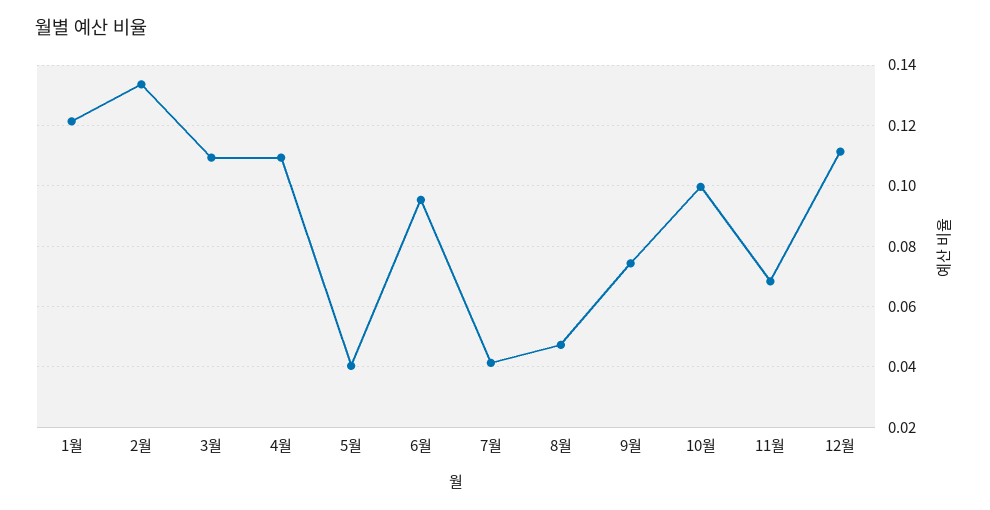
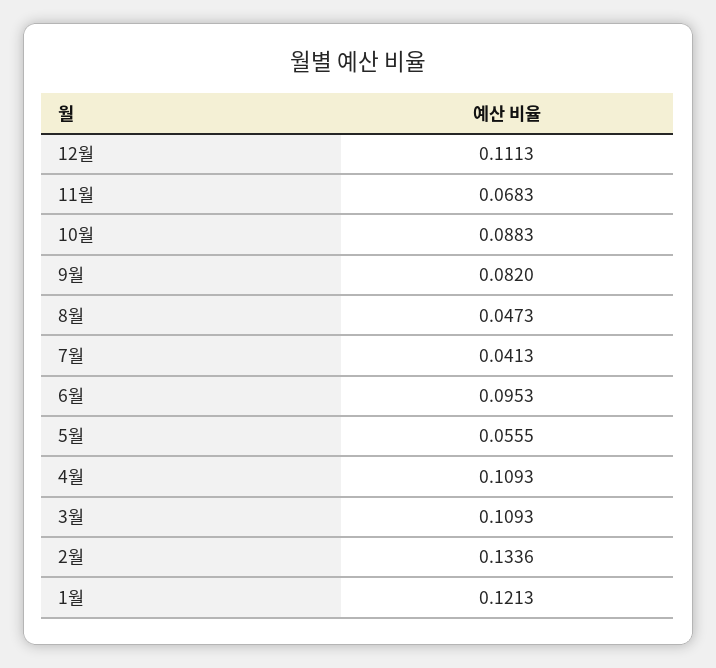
  {
    "1월": 0.1213,
    "2월": 0.1336,
    "3월": 0.1093,
    "4월": 0.1093,
-   "5월": 0.04,
+   "5월": 0.0555,
    "6월": 0.0953,
    "7월": 0.0413,
    "8월": 0.0473,
-   "9월": 0.074,
+   "9월": 0.082,
-   "10월": 0.1,
+   "10월": 0.0883,
    "11월": 0.0683,
    "12월": 0.1113
  }

